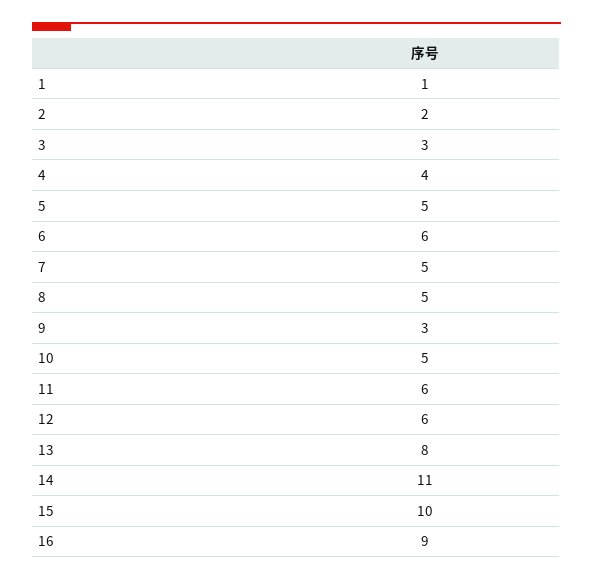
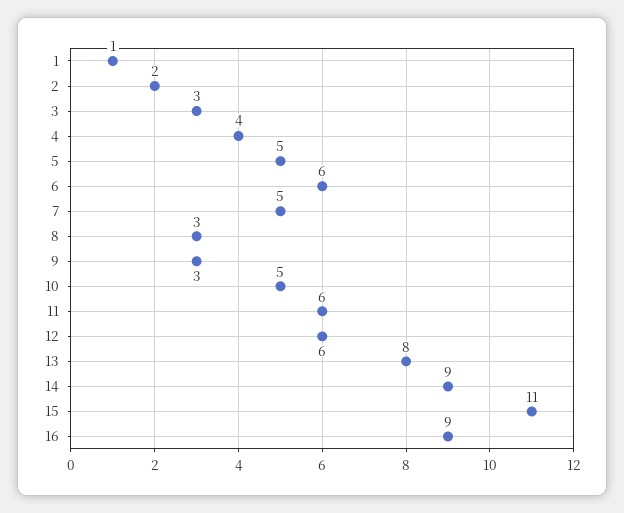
  {
    "1": 1,
    "2": 2,
    "3": 3,
    "4": 4,
    "5": 5,
    "6": 6,
    "7": 5,
-   "8": 5,
+   "8": 3,
    "9": 3,
    "10": 5,
    "11": 6,
    "12": 6,
    "13": 8,
-   "14": 11,
+   "14": 9,
-   "15": 10,
+   "15": 11,
    "16": 9
  }

